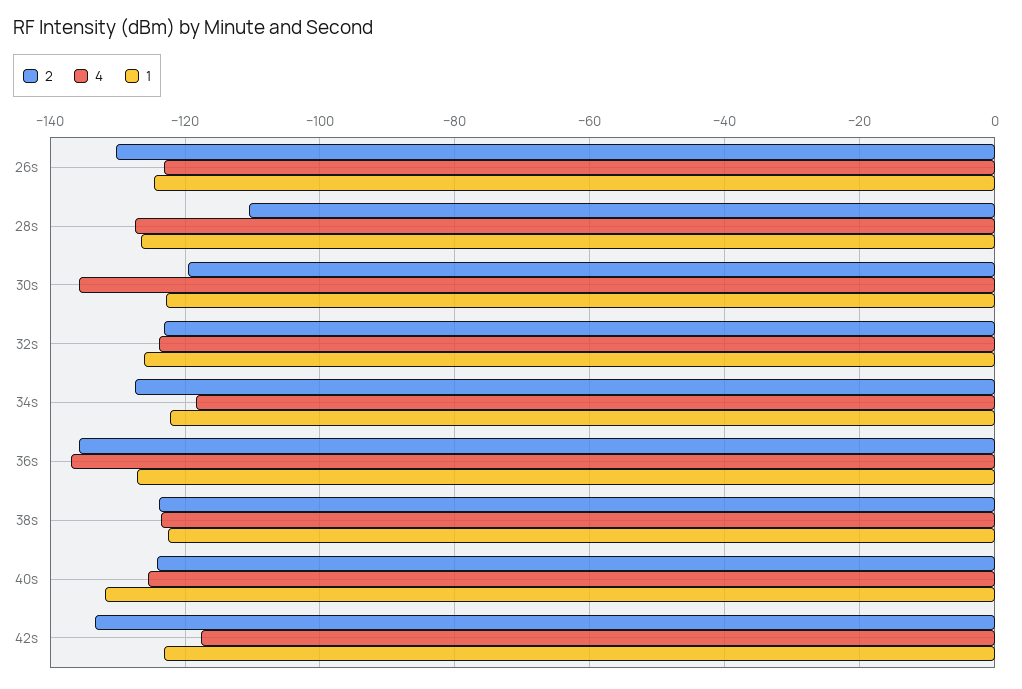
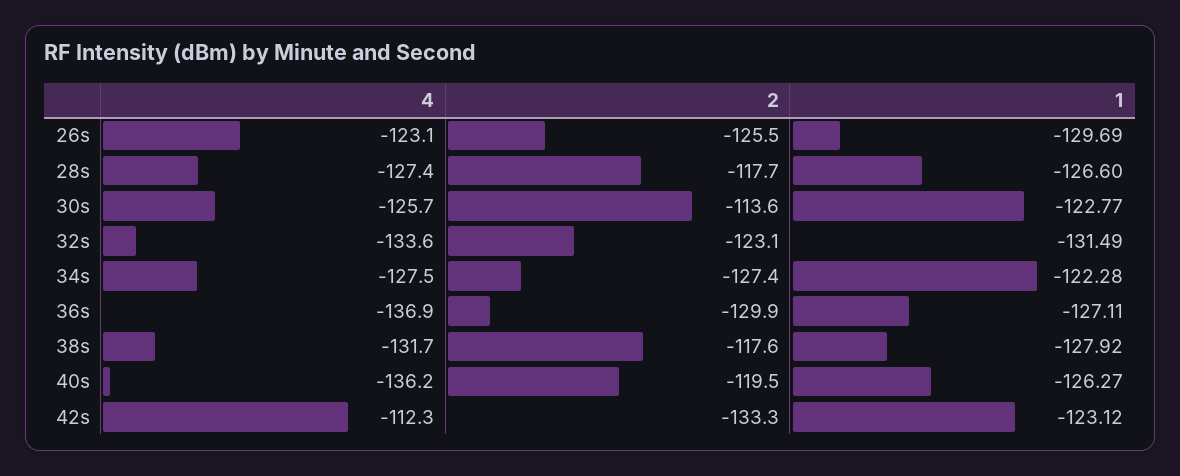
  {
    "2": {
-     "26s": -130,
+     "26s": -125.5,
-     "28s": -110,
+     "28s": -117.7,
-     "30s": -120,
+     "30s": -113.6,
      "32s": -123.1,
      "34s": -127.4,
-     "36s": -136,
+     "36s": -129.9,
-     "38s": -124,
+     "38s": -117.6,
-     "40s": -124,
+     "40s": -119.5,
      "42s": -133.3
    },
    "4": {
      "26s": -123.1,
      "28s": -127.4,
-     "30s": -136,
+     "30s": -125.7,
-     "32s": -124,
+     "32s": -133.6,
-     "34s": -118,
+     "34s": -127.5,
      "36s": -136.9,
-     "38s": -124,
+     "38s": -131.7,
-     "40s": -126,
+     "40s": -136.2,
-     "42s": -118
+     "42s": -112.3
    },
    "1": {
-     "26s": -124,
+     "26s": -129.69,
      "28s": -126.6,
      "30s": -122.77,
-     "32s": -126,
+     "32s": -131.49,
      "34s": -122.28,
      "36s": -127.11,
-     "38s": -122,
+     "38s": -127.92,
-     "40s": -132,
+     "40s": -126.27,
      "42s": -123.12
    }
  }

